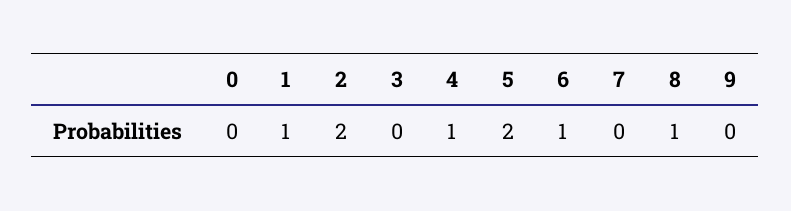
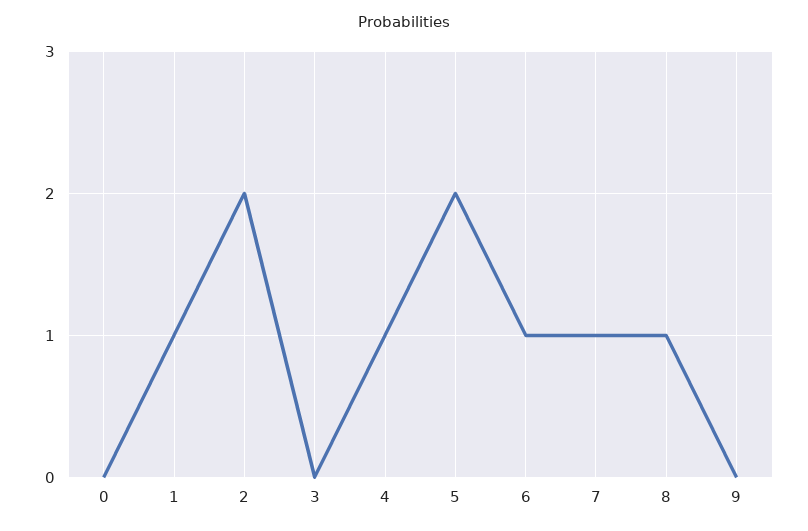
  {
    "0": 0,
    "1": 1,
    "2": 2,
    "3": 0,
    "4": 1,
    "5": 2,
    "6": 1,
-   "7": 0,
+   "7": 1,
    "8": 1,
    "9": 0
  }

